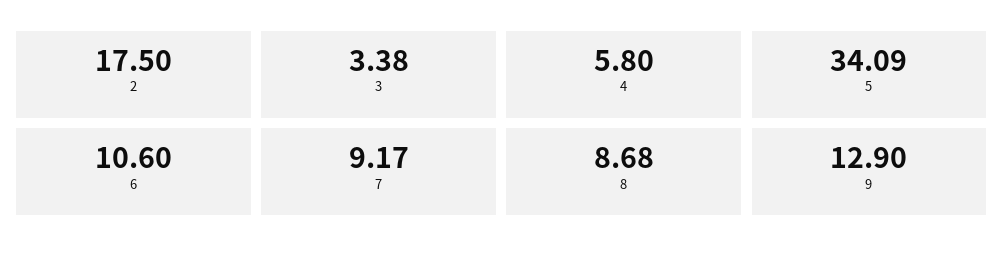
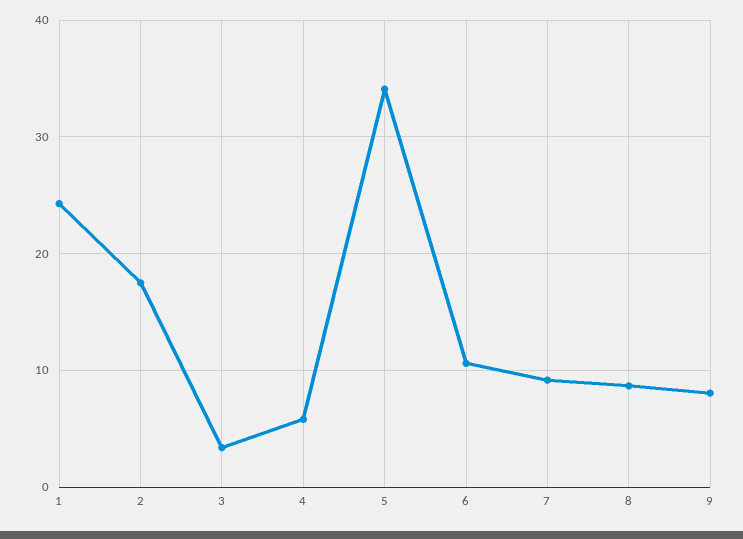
  {
    "2": 17.5,
    "3": 3.38,
    "4": 5.8,
    "5": 34.09,
    "6": 10.6,
    "7": 9.17,
    "8": 8.68,
-   "9": 12.9
+   "9": 8,
+   "1": 24
  }

